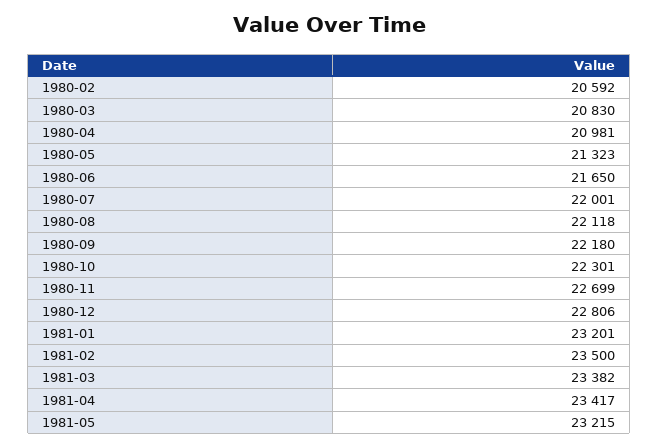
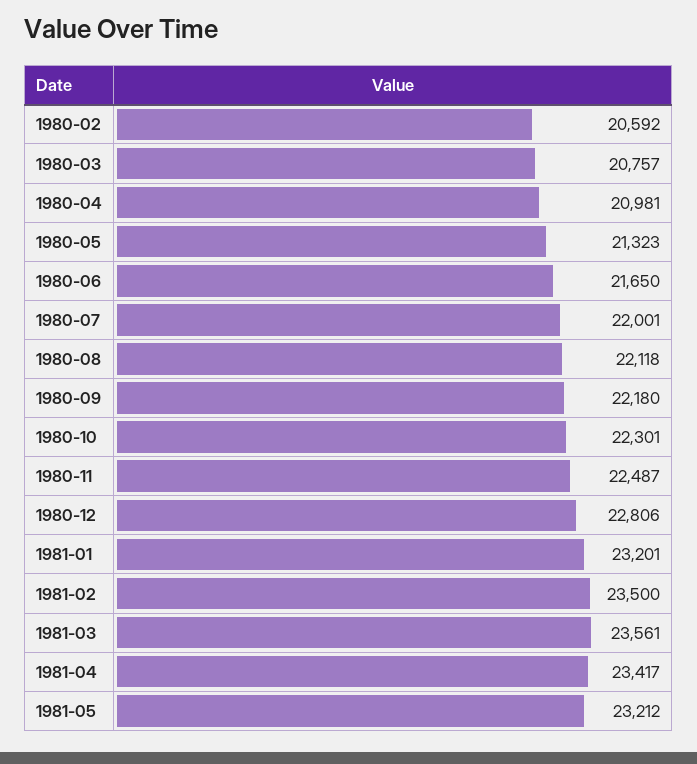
  {
    "1980-02": 20592,
-   "1980-03": 20830,
+   "1980-03": 20757,
    "1980-04": 20981,
    "1980-05": 21323,
    "1980-06": 21650,
    "1980-07": 22001,
    "1980-08": 22118,
    "1980-09": 22180,
    "1980-10": 22301,
-   "1980-11": 22699,
+   "1980-11": 22487,
    "1980-12": 22806,
    "1981-01": 23201,
    "1981-02": 23500,
-   "1981-03": 23382,
+   "1981-03": 23561,
    "1981-04": 23417,
-   "1981-05": 23215
+   "1981-05": 23212
  }

